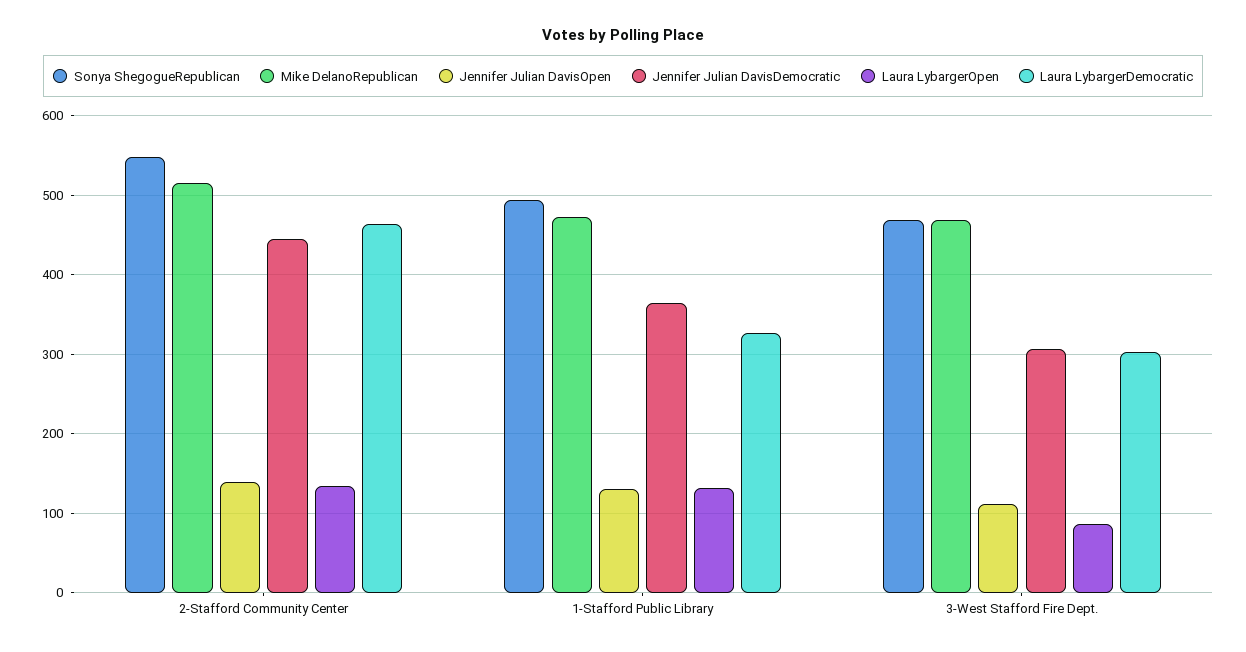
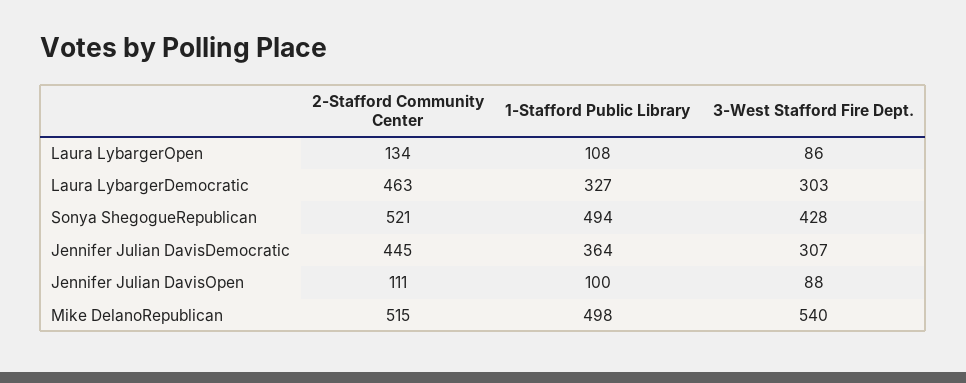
  {
    "Sonya ShegogueRepublican": {
-     "2-Stafford Community Center": 550,
+     "2-Stafford Community Center": 521,
      "1-Stafford Public Library": 494,
-     "3-West Stafford Fire Dept.": 470
+     "3-West Stafford Fire Dept.": 428
    },
    "Mike DelanoRepublican": {
      "2-Stafford Community Center": 515,
-     "1-Stafford Public Library": 470,
+     "1-Stafford Public Library": 498,
-     "3-West Stafford Fire Dept.": 470
+     "3-West Stafford Fire Dept.": 540
    },
    "Jennifer Julian DavisOpen": {
-     "2-Stafford Community Center": 140,
+     "2-Stafford Community Center": 111,
-     "1-Stafford Public Library": 130,
+     "1-Stafford Public Library": 100,
-     "3-West Stafford Fire Dept.": 110
+     "3-West Stafford Fire Dept.": 88
    },
    "Jennifer Julian DavisDemocratic": {
      "2-Stafford Community Center": 445,
      "1-Stafford Public Library": 364,
      "3-West Stafford Fire Dept.": 307
    },
    "Laura LybargerOpen": {
      "2-Stafford Community Center": 134,
-     "1-Stafford Public Library": 130,
+     "1-Stafford Public Library": 108,
      "3-West Stafford Fire Dept.": 86
    },
    "Laura LybargerDemocratic": {
      "2-Stafford Community Center": 463,
      "1-Stafford Public Library": 327,
      "3-West Stafford Fire Dept.": 303
    }
  }

